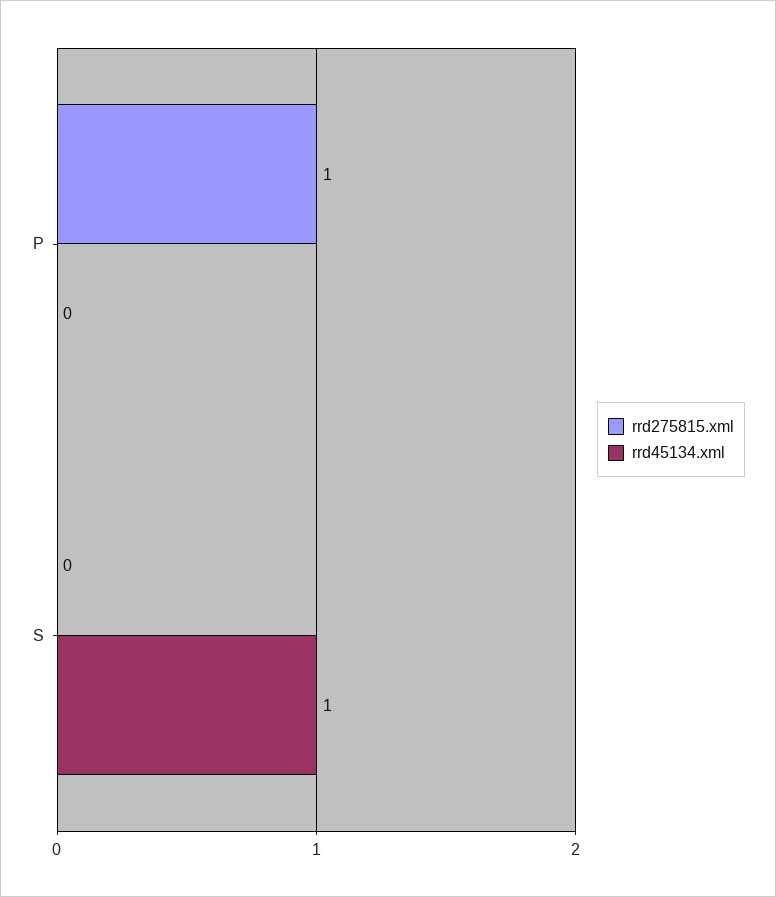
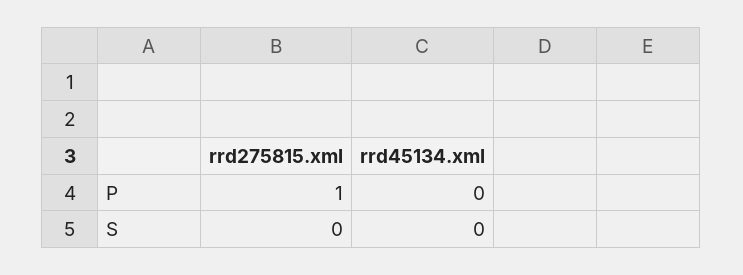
  {
    "rrd275815.xml": {
      "P": 1,
      "S": 0
    },
    "rrd45134.xml": {
      "P": 0,
-     "S": 1
+     "S": 0
    }
  }

